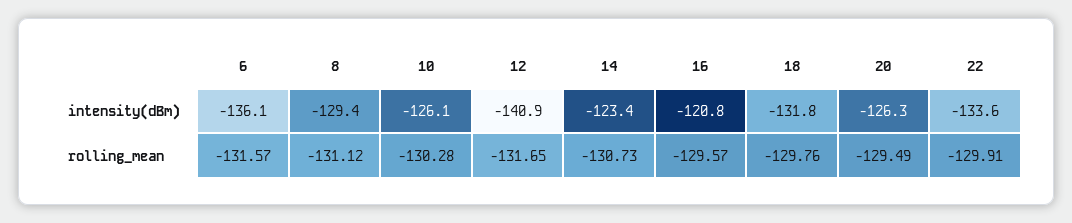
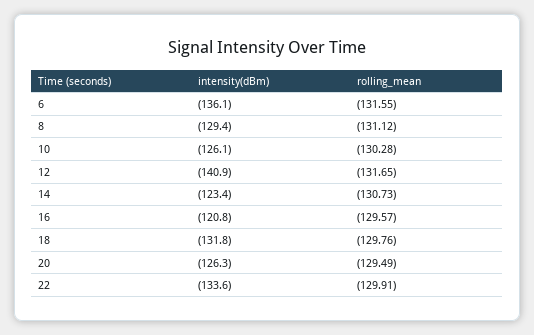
  {
    "6": {
      "intensity(dBm)": -136.1,
-     "rolling_mean": -131.57
+     "rolling_mean": -131.55
    },
    "8": {
      "intensity(dBm)": -129.4,
      "rolling_mean": -131.12
    },
    "10": {
      "intensity(dBm)": -126.1,
      "rolling_mean": -130.28
    },
    "12": {
      "intensity(dBm)": -140.9,
      "rolling_mean": -131.65
    },
    "14": {
      "intensity(dBm)": -123.4,
      "rolling_mean": -130.73
    },
    "16": {
      "intensity(dBm)": -120.8,
      "rolling_mean": -129.57
    },
    "18": {
      "intensity(dBm)": -131.8,
      "rolling_mean": -129.76
    },
    "20": {
      "intensity(dBm)": -126.3,
      "rolling_mean": -129.49
    },
    "22": {
      "intensity(dBm)": -133.6,
      "rolling_mean": -129.91
    }
  }

